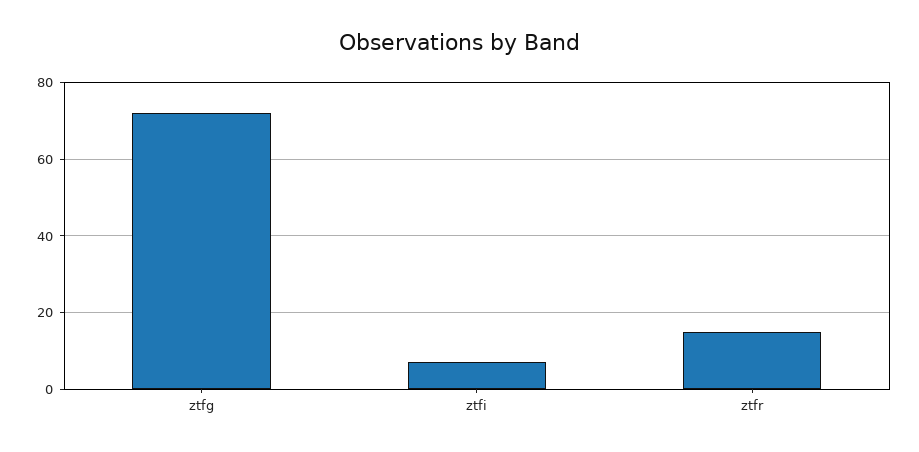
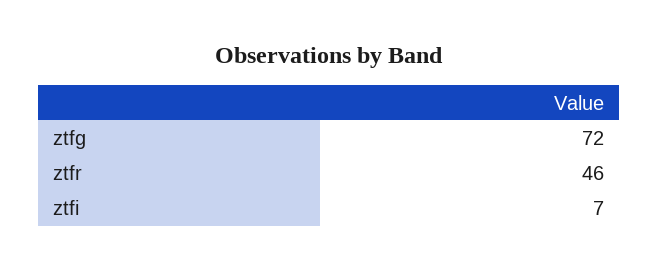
  {
    "ztfg": 72,
    "ztfi": 7,
-   "ztfr": 15
+   "ztfr": 46
  }

